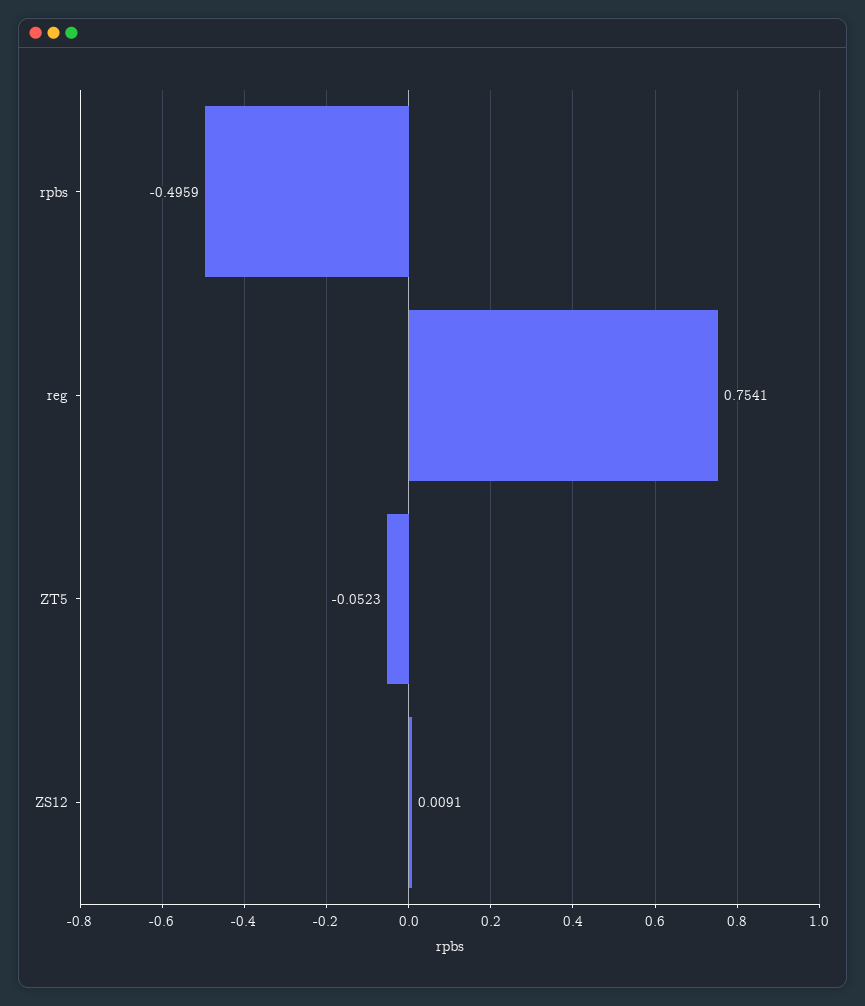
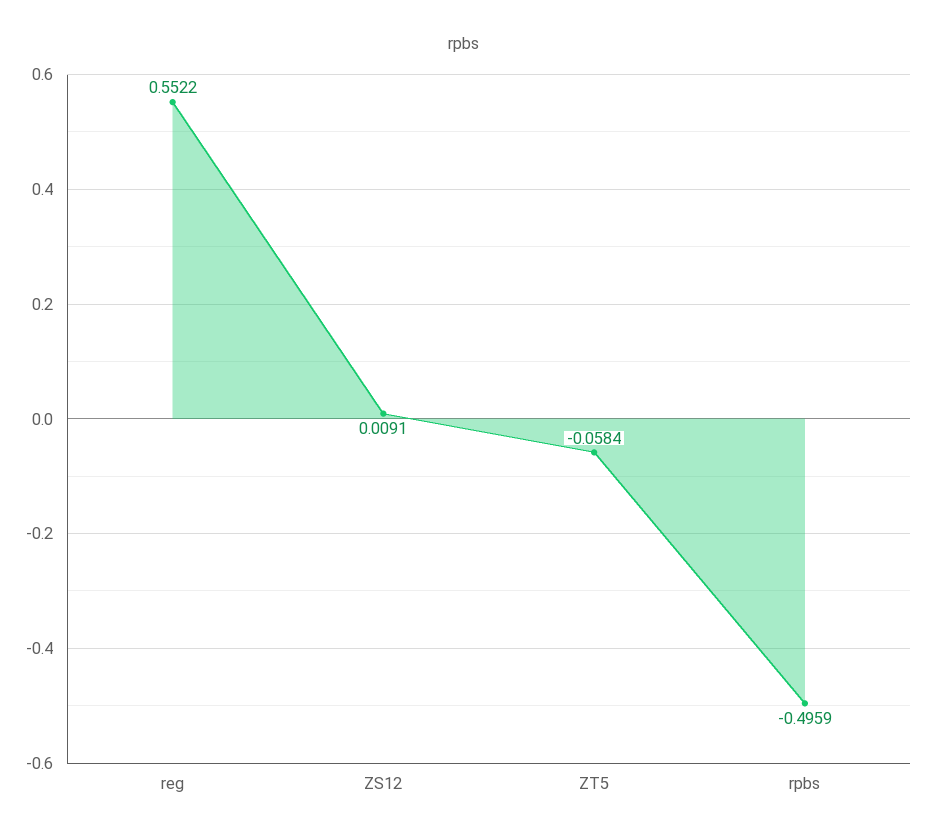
  {
    "rpbs": -0.4959,
-   "reg": 0.7541,
+   "reg": 0.5522,
-   "ZT5": -0.0523,
+   "ZT5": -0.0584,
    "ZS12": 0.0091
  }

